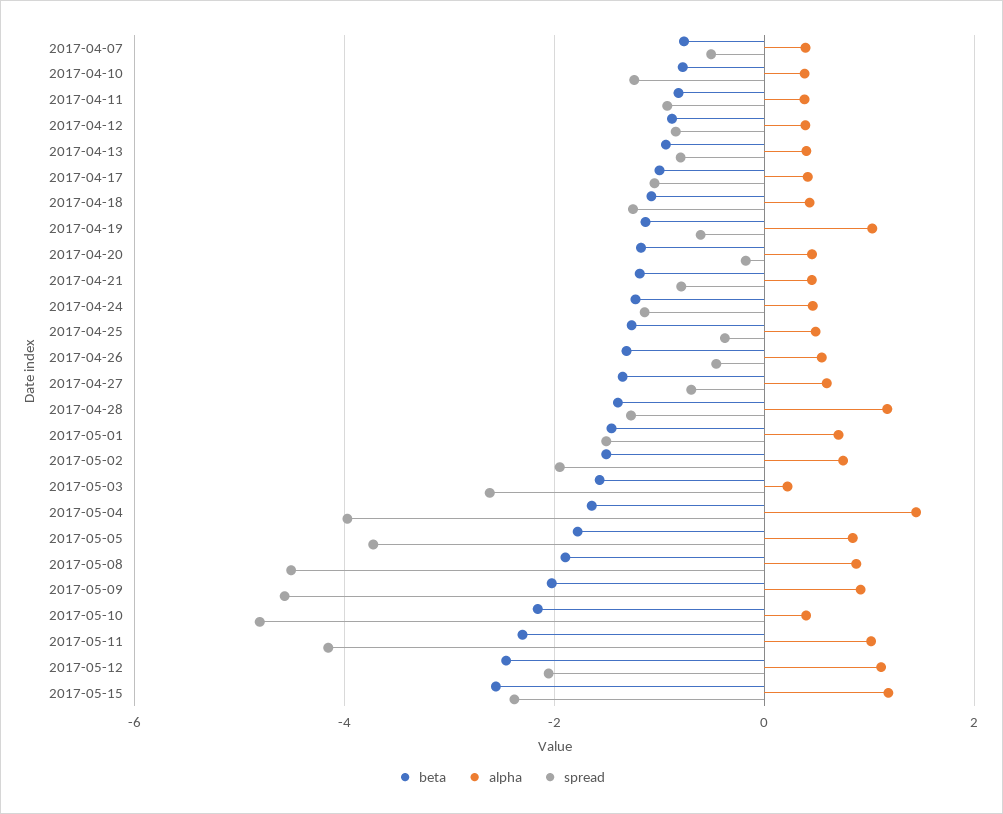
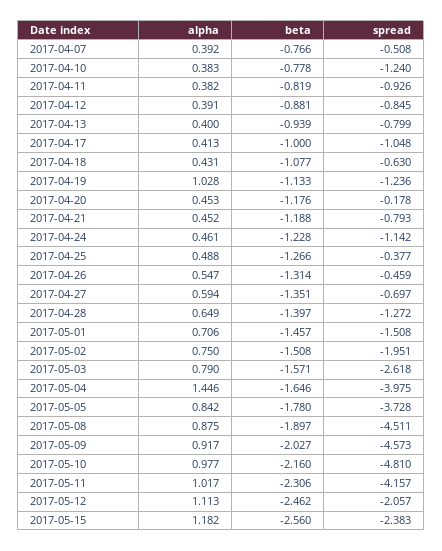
  {
    "beta": {
      "2017-04-07": -0.766,
      "2017-04-10": -0.778,
      "2017-04-11": -0.819,
      "2017-04-12": -0.881,
      "2017-04-13": -0.939,
      "2017-04-17": -1,
      "2017-04-18": -1.077,
      "2017-04-19": -1.133,
      "2017-04-20": -1.176,
      "2017-04-21": -1.188,
      "2017-04-24": -1.228,
      "2017-04-25": -1.266,
      "2017-04-26": -1.314,
      "2017-04-27": -1.351,
      "2017-04-28": -1.397,
      "2017-05-01": -1.457,
      "2017-05-02": -1.508,
      "2017-05-03": -1.571,
      "2017-05-04": -1.646,
      "2017-05-05": -1.78,
      "2017-05-08": -1.897,
      "2017-05-09": -2.027,
      "2017-05-10": -2.16,
      "2017-05-11": -2.306,
      "2017-05-12": -2.462,
      "2017-05-15": -2.56
    },
    "alpha": {
      "2017-04-07": 0.392,
      "2017-04-10": 0.383,
      "2017-04-11": 0.382,
      "2017-04-12": 0.391,
      "2017-04-13": 0.4,
      "2017-04-17": 0.413,
      "2017-04-18": 0.431,
      "2017-04-19": 1.028,
      "2017-04-20": 0.453,
      "2017-04-21": 0.452,
      "2017-04-24": 0.461,
      "2017-04-25": 0.488,
      "2017-04-26": 0.547,
      "2017-04-27": 0.594,
-     "2017-04-28": 1.2,
+     "2017-04-28": 0.649,
      "2017-05-01": 0.706,
      "2017-05-02": 0.75,
-     "2017-05-03": 0.2,
+     "2017-05-03": 0.79,
      "2017-05-04": 1.446,
      "2017-05-05": 0.842,
      "2017-05-08": 0.875,
      "2017-05-09": 0.917,
-     "2017-05-10": 0.4,
+     "2017-05-10": 0.977,
      "2017-05-11": 1.017,
      "2017-05-12": 1.113,
      "2017-05-15": 1.182
    },
    "spread": {
      "2017-04-07": -0.508,
      "2017-04-10": -1.24,
      "2017-04-11": -0.926,
      "2017-04-12": -0.845,
      "2017-04-13": -0.799,
      "2017-04-17": -1.048,
-     "2017-04-18": -1.2,
+     "2017-04-18": -0.63,
-     "2017-04-19": -0.6,
+     "2017-04-19": -1.236,
      "2017-04-20": -0.178,
      "2017-04-21": -0.793,
      "2017-04-24": -1.142,
      "2017-04-25": -0.377,
      "2017-04-26": -0.459,
      "2017-04-27": -0.697,
      "2017-04-28": -1.272,
      "2017-05-01": -1.508,
      "2017-05-02": -1.951,
      "2017-05-03": -2.618,
      "2017-05-04": -3.975,
      "2017-05-05": -3.728,
      "2017-05-08": -4.511,
      "2017-05-09": -4.573,
      "2017-05-10": -4.81,
      "2017-05-11": -4.157,
      "2017-05-12": -2.057,
      "2017-05-15": -2.383
    }
  }

